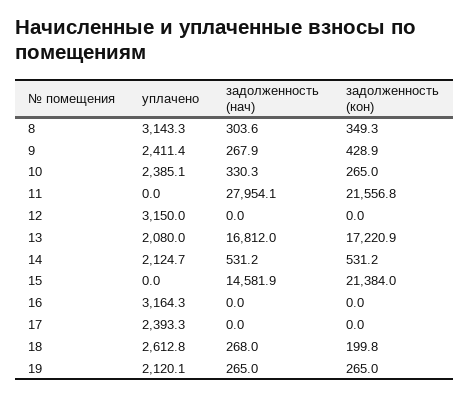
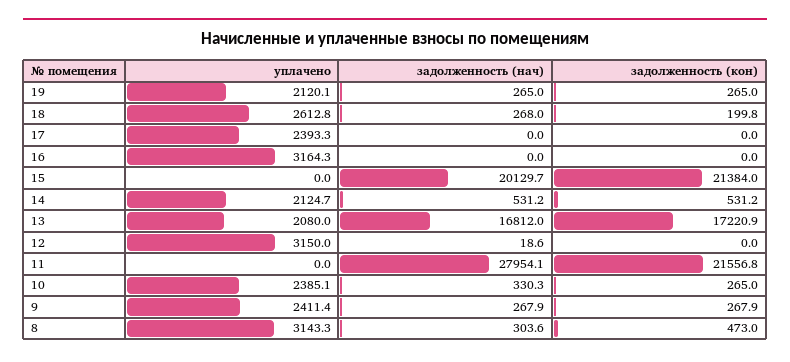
  {
    "уплачено": {
      "8": 3143.3,
      "9": 2411.4,
      "10": 2385.1,
      "11": 0,
      "12": 3150,
      "13": 2080,
      "14": 2124.7,
      "15": 0,
      "16": 3164.3,
      "17": 2393.3,
      "18": 2612.8,
      "19": 2120.1
    },
    "задолженность (нач)": {
      "8": 303.6,
      "9": 267.9,
      "10": 330.3,
      "11": 27954.1,
-     "12": 0,
+     "12": 18.6,
      "13": 16812,
      "14": 531.2,
-     "15": 14581.9,
+     "15": 20129.7,
      "16": 0,
      "17": 0,
      "18": 268,
      "19": 265
    },
    "задолженность (кон)": {
-     "8": 349.3,
+     "8": 473,
-     "9": 428.9,
+     "9": 267.9,
      "10": 265,
      "11": 21556.8,
      "12": 0,
      "13": 17220.9,
      "14": 531.2,
      "15": 21384,
      "16": 0,
      "17": 0,
      "18": 199.8,
      "19": 265
    }
  }

